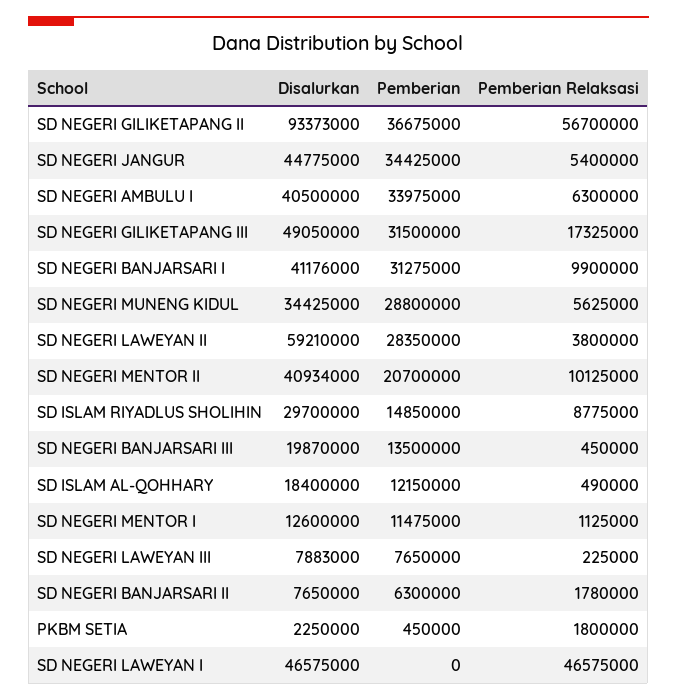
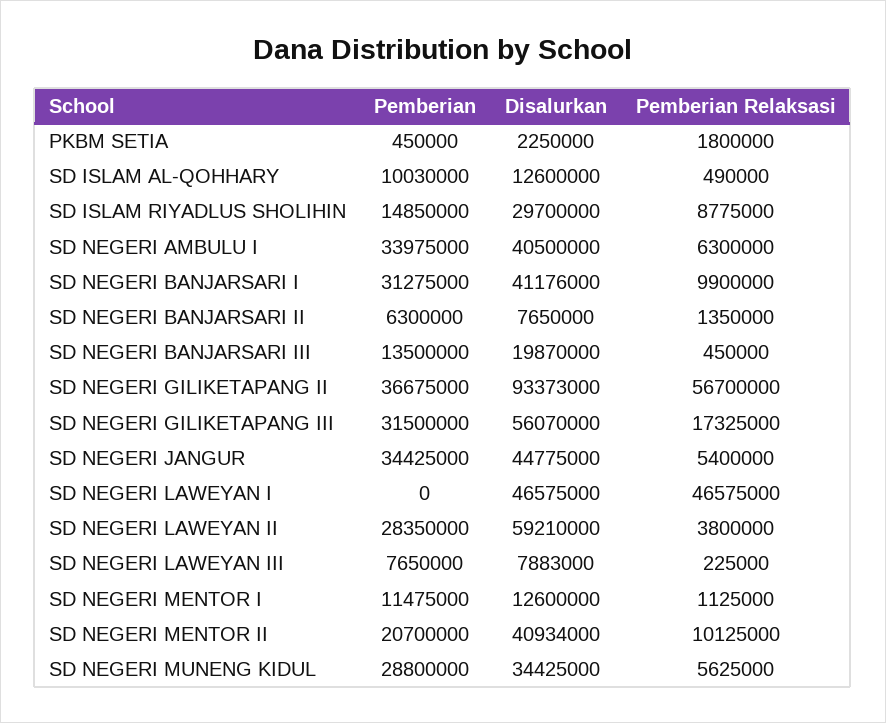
  {
    "Disalurkan": {
      "SD NEGERI GILIKETAPANG II": 93373000,
      "SD NEGERI JANGUR": 44775000,
      "SD NEGERI AMBULU I": 40500000,
-     "SD NEGERI GILIKETAPANG III": 49050000,
+     "SD NEGERI GILIKETAPANG III": 56070000,
      "SD NEGERI BANJARSARI I": 41176000,
      "SD NEGERI MUNENG KIDUL": 34425000,
      "SD NEGERI LAWEYAN II": 59210000,
      "SD NEGERI MENTOR II": 40934000,
      "SD ISLAM RIYADLUS SHOLIHIN": 29700000,
      "SD NEGERI BANJARSARI III": 19870000,
-     "SD ISLAM AL-QOHHARY": 18400000,
+     "SD ISLAM AL-QOHHARY": 12600000,
      "SD NEGERI MENTOR I": 12600000,
      "SD NEGERI LAWEYAN III": 7883000,
      "SD NEGERI BANJARSARI II": 7650000,
      "PKBM SETIA": 2250000,
      "SD NEGERI LAWEYAN I": 46575000
    },
    "Pemberian": {
      "SD NEGERI GILIKETAPANG II": 36675000,
      "SD NEGERI JANGUR": 34425000,
      "SD NEGERI AMBULU I": 33975000,
      "SD NEGERI GILIKETAPANG III": 31500000,
      "SD NEGERI BANJARSARI I": 31275000,
      "SD NEGERI MUNENG KIDUL": 28800000,
      "SD NEGERI LAWEYAN II": 28350000,
      "SD NEGERI MENTOR II": 20700000,
      "SD ISLAM RIYADLUS SHOLIHIN": 14850000,
      "SD NEGERI BANJARSARI III": 13500000,
-     "SD ISLAM AL-QOHHARY": 12150000,
+     "SD ISLAM AL-QOHHARY": 10030000,
      "SD NEGERI MENTOR I": 11475000,
      "SD NEGERI LAWEYAN III": 7650000,
      "SD NEGERI BANJARSARI II": 6300000,
      "PKBM SETIA": 450000,
      "SD NEGERI LAWEYAN I": 0
    },
    "Pemberian Relaksasi": {
      "SD NEGERI GILIKETAPANG II": 56700000,
      "SD NEGERI JANGUR": 5400000,
      "SD NEGERI AMBULU I": 6300000,
      "SD NEGERI GILIKETAPANG III": 17325000,
      "SD NEGERI BANJARSARI I": 9900000,
      "SD NEGERI MUNENG KIDUL": 5625000,
      "SD NEGERI LAWEYAN II": 3800000,
      "SD NEGERI MENTOR II": 10125000,
      "SD ISLAM RIYADLUS SHOLIHIN": 8775000,
      "SD NEGERI BANJARSARI III": 450000,
      "SD ISLAM AL-QOHHARY": 490000,
      "SD NEGERI MENTOR I": 1125000,
      "SD NEGERI LAWEYAN III": 225000,
-     "SD NEGERI BANJARSARI II": 1780000,
+     "SD NEGERI BANJARSARI II": 1350000,
      "PKBM SETIA": 1800000,
      "SD NEGERI LAWEYAN I": 46575000
    }
  }

